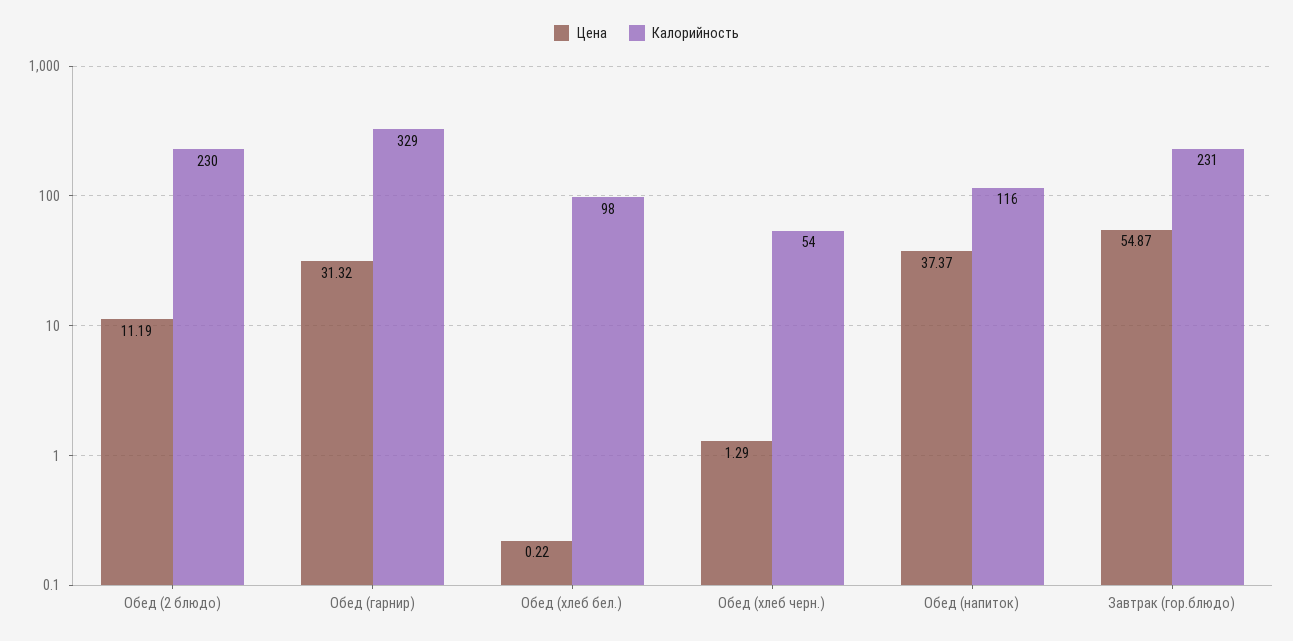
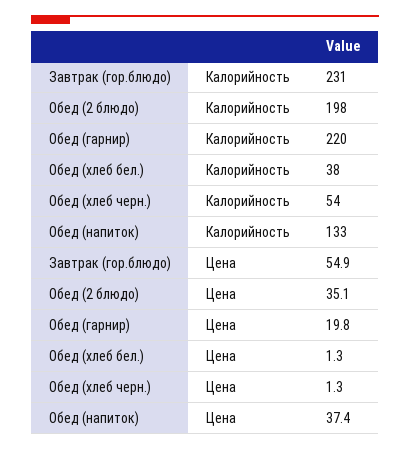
  {
    "Цена": {
-     "Обед (2 блюдо)": 11.19,
+     "Обед (2 блюдо)": 35.1,
-     "Обед (гарнир)": 31.32,
+     "Обед (гарнир)": 19.8,
-     "Обед (хлеб бел.)": 0.22,
+     "Обед (хлеб бел.)": 1.3,
      "Обед (хлеб черн.)": 1.29,
      "Обед (напиток)": 37.37,
      "Завтрак (гор.блюдо)": 54.87
    },
    "Калорийность": {
-     "Обед (2 блюдо)": 230,
+     "Обед (2 блюдо)": 198,
-     "Обед (гарнир)": 329,
+     "Обед (гарнир)": 220,
-     "Обед (хлеб бел.)": 98,
+     "Обед (хлеб бел.)": 38,
      "Обед (хлеб черн.)": 54,
-     "Обед (напиток)": 116,
+     "Обед (напиток)": 133,
      "Завтрак (гор.блюдо)": 231
    }
  }

